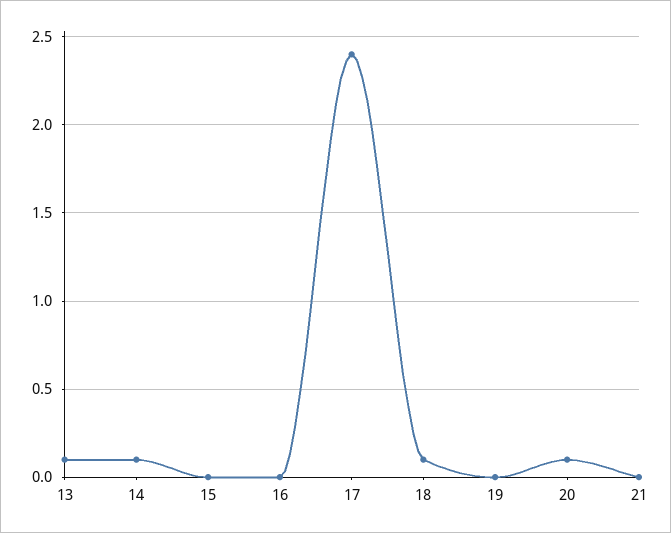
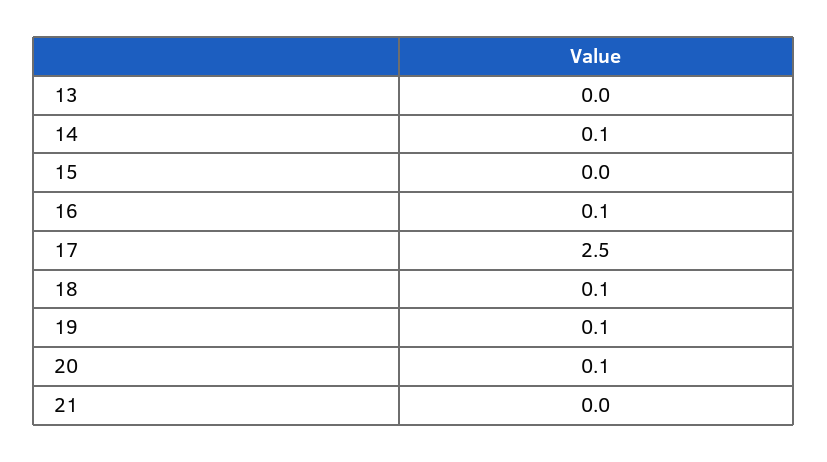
  {
-   "13": 0.1,
+   "13": 0,
    "14": 0.1,
    "15": 0,
-   "16": 0,
+   "16": 0.1,
-   "17": 2.4,
+   "17": 2.5,
    "18": 0.1,
-   "19": 0,
+   "19": 0.1,
    "20": 0.1,
    "21": 0
  }

